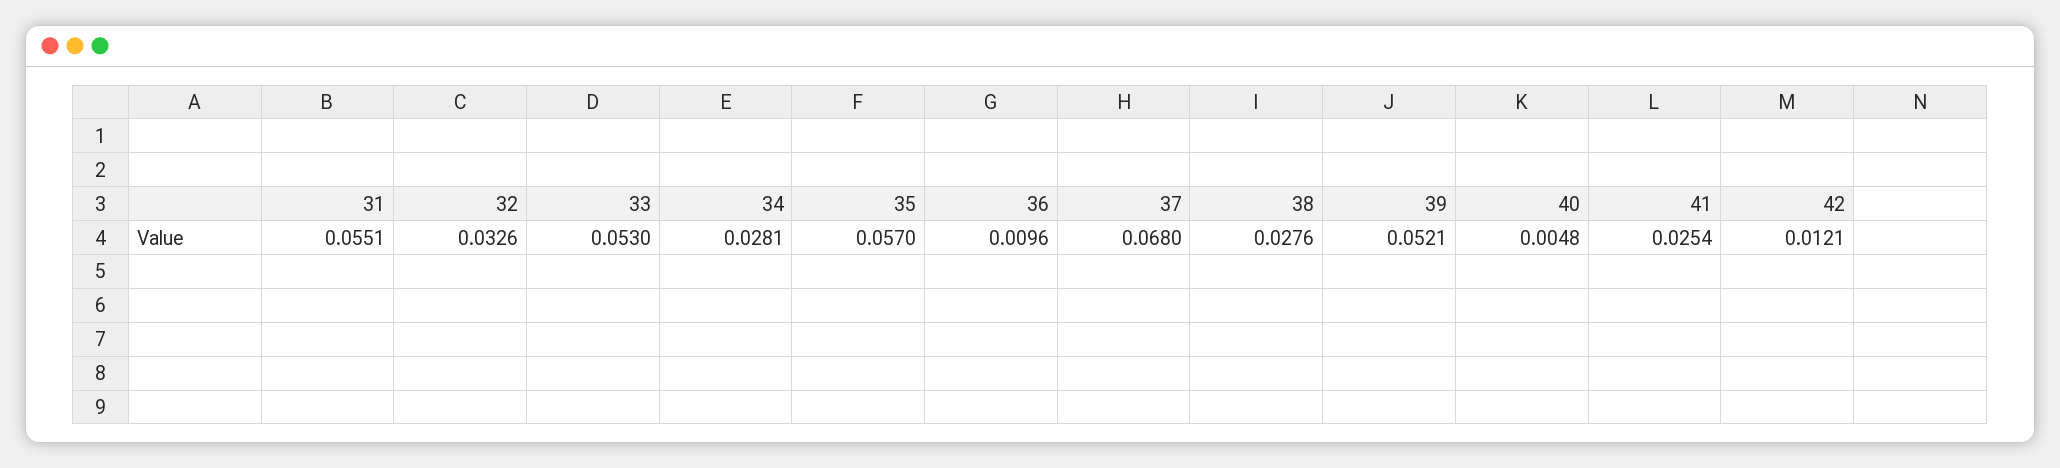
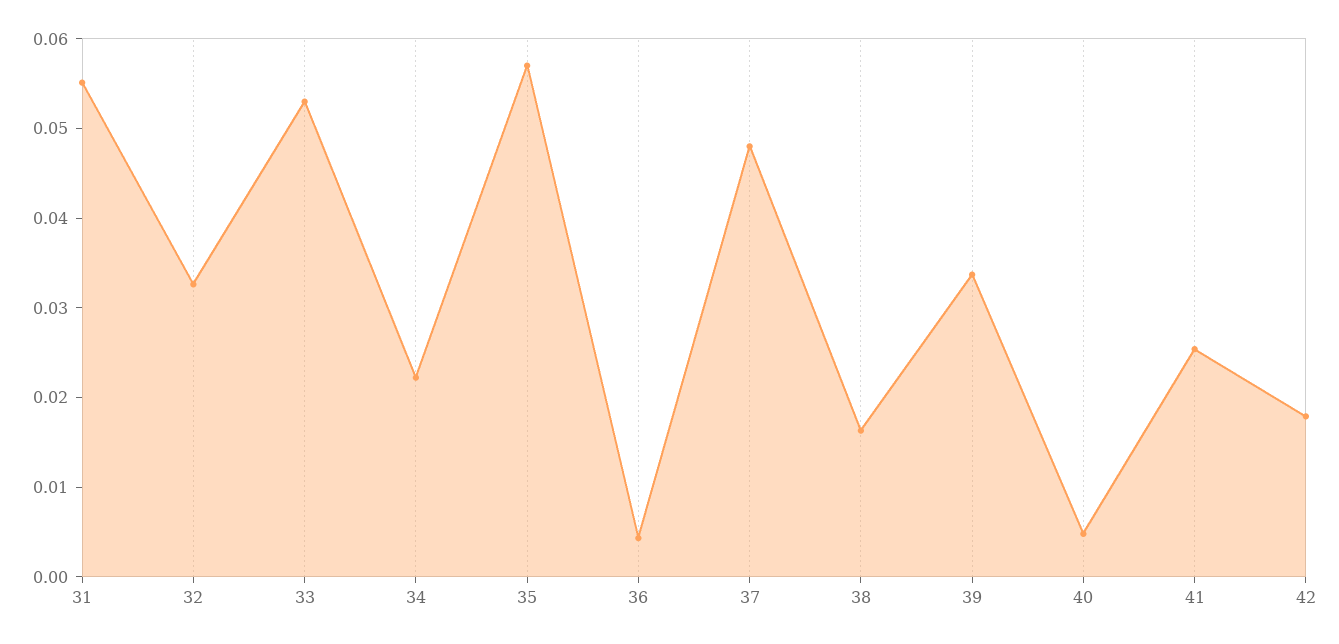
  {
    "31": 0.0551,
    "32": 0.0326,
    "33": 0.053,
-   "34": 0.0281,
+   "34": 0.022,
    "35": 0.057,
-   "36": 0.0096,
+   "36": 0.004,
-   "37": 0.068,
+   "37": 0.048,
-   "38": 0.0276,
+   "38": 0.016,
-   "39": 0.0521,
+   "39": 0.034,
    "40": 0.0048,
    "41": 0.0254,
-   "42": 0.0121
+   "42": 0.018
  }

